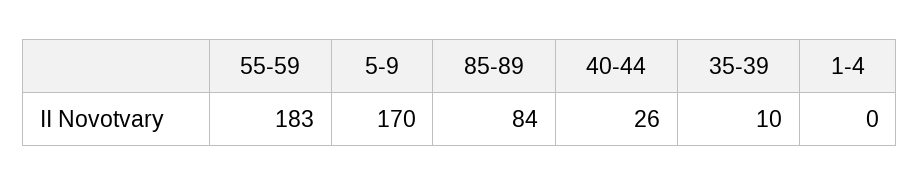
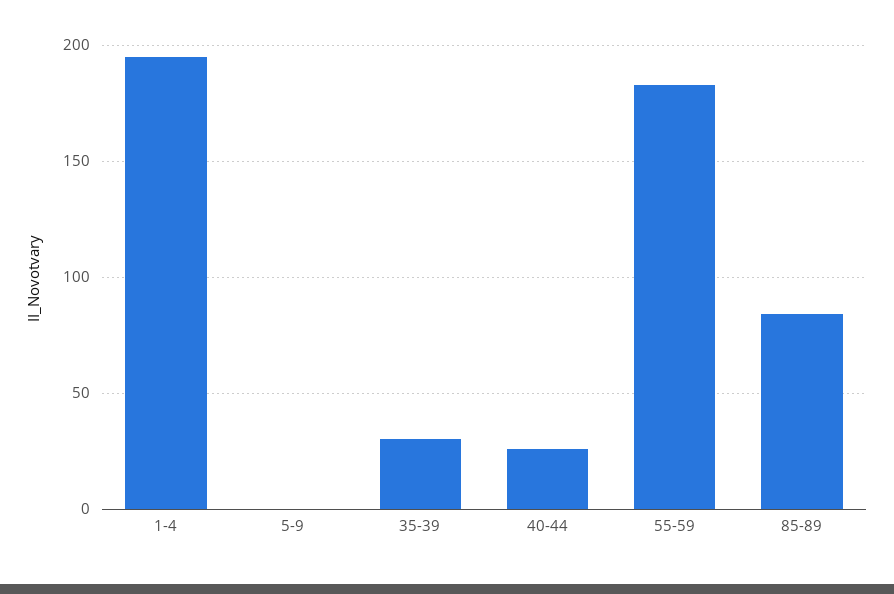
  {
    "55-59": 183,
-   "5-9": 170,
+   "5-9": 0,
    "85-89": 84,
    "40-44": 26,
-   "35-39": 10,
+   "35-39": 30,
-   "1-4": 0
+   "1-4": 195
  }

